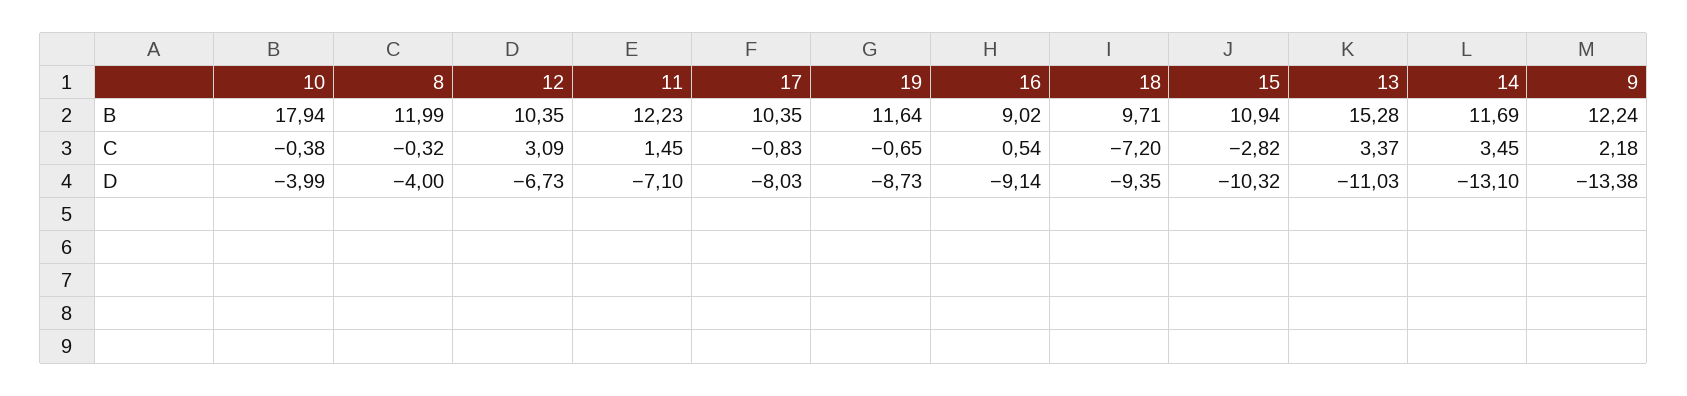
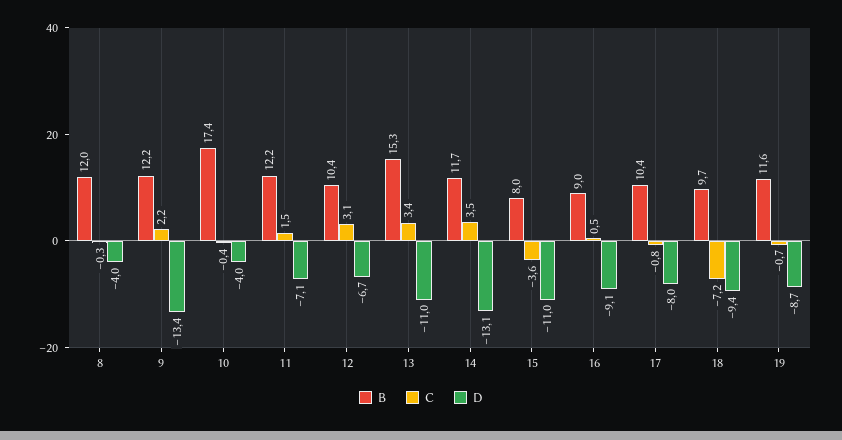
  {
    "B": {
-     "10": 17.94,
+     "10": 17.4,
      "8": 11.99,
      "12": 10.35,
      "11": 12.23,
      "17": 10.35,
      "19": 11.64,
      "16": 9.02,
      "18": 9.71,
-     "15": 10.94,
+     "15": 8,
      "13": 15.28,
      "14": 11.69,
      "9": 12.24
    },
    "C": {
      "10": -0.38,
      "8": -0.32,
      "12": 3.09,
      "11": 1.45,
      "17": -0.83,
      "19": -0.65,
      "16": 0.54,
      "18": -7.2,
-     "15": -2.82,
+     "15": -3.6,
      "13": 3.37,
      "14": 3.45,
      "9": 2.18
    },
    "D": {
      "10": -3.99,
      "8": -4,
      "12": -6.73,
      "11": -7.1,
      "17": -8.03,
      "19": -8.73,
      "16": -9.14,
      "18": -9.35,
-     "15": -10.32,
+     "15": -11,
      "13": -11.03,
      "14": -13.1,
      "9": -13.38
    }
  }

